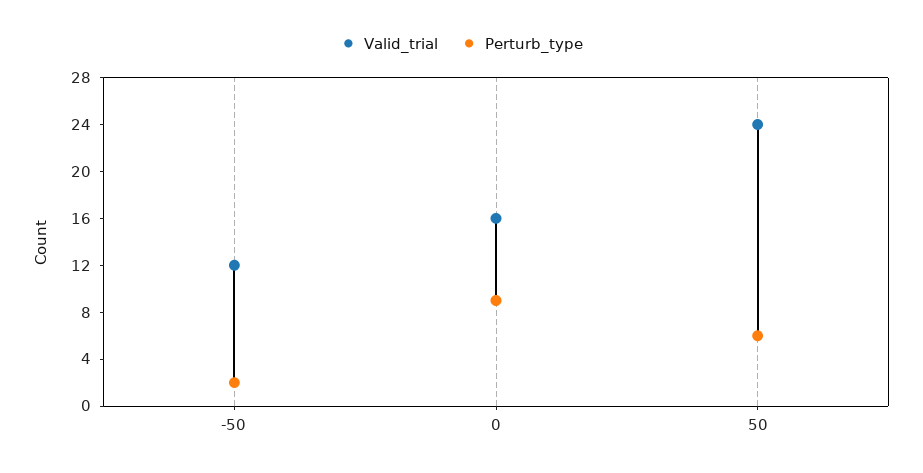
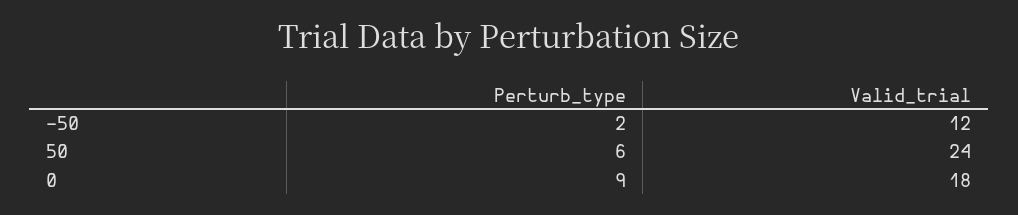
  {
    "Valid_trial": {
      "-50": 12,
-     "0": 16,
+     "0": 18,
      "50": 24
    },
    "Perturb_type": {
      "-50": 2,
      "0": 9,
      "50": 6
    }
  }

